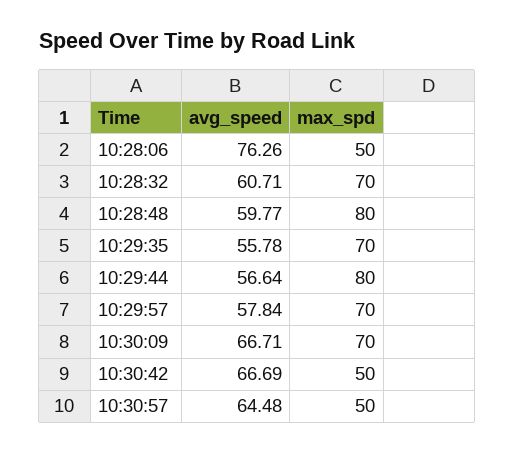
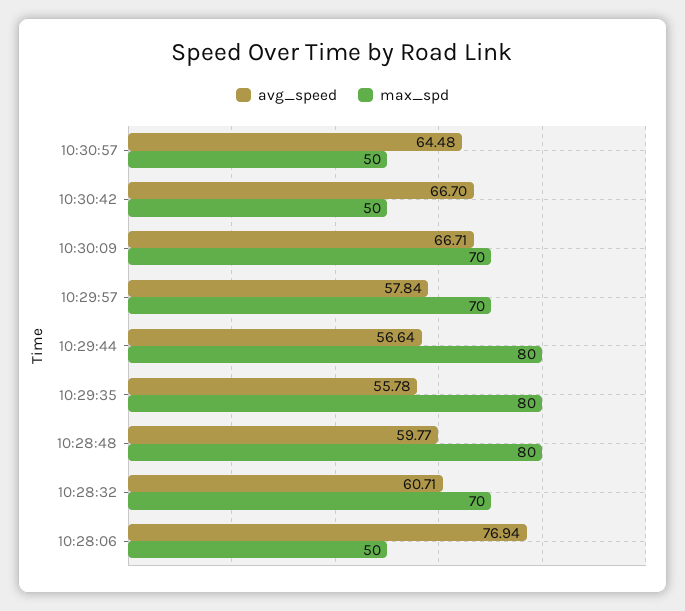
  {
    "avg_speed": {
-     "10:28:06": 76.26,
+     "10:28:06": 76.94,
      "10:28:32": 60.71,
      "10:28:48": 59.77,
      "10:29:35": 55.78,
      "10:29:44": 56.64,
      "10:29:57": 57.84,
      "10:30:09": 66.71,
-     "10:30:42": 66.69,
+     "10:30:42": 66.7,
      "10:30:57": 64.48
    },
    "max_spd": {
      "10:28:06": 50,
      "10:28:32": 70,
      "10:28:48": 80,
-     "10:29:35": 70,
+     "10:29:35": 80,
      "10:29:44": 80,
      "10:29:57": 70,
      "10:30:09": 70,
      "10:30:42": 50,
      "10:30:57": 50
    }
  }

